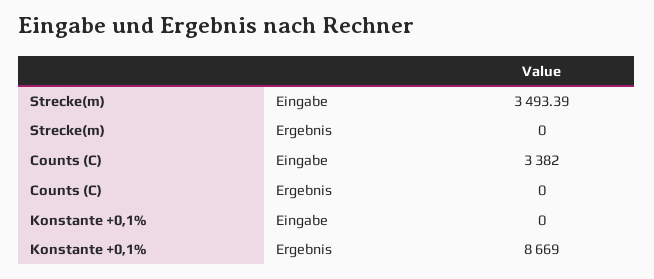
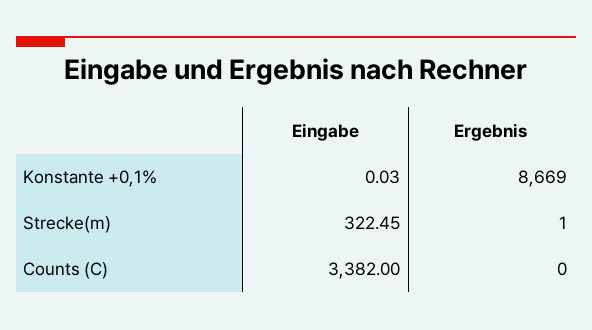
  {
    "Strecke(m)": {
-     "Eingabe": 3493.39,
+     "Eingabe": 322.45,
-     "Ergebnis": 0
+     "Ergebnis": 1
    },
    "Counts (C)": {
      "Eingabe": 3382,
      "Ergebnis": 0
    },
    "Konstante +0,1%": {
-     "Eingabe": 0,
+     "Eingabe": 0.03,
      "Ergebnis": 8669
    }
  }

